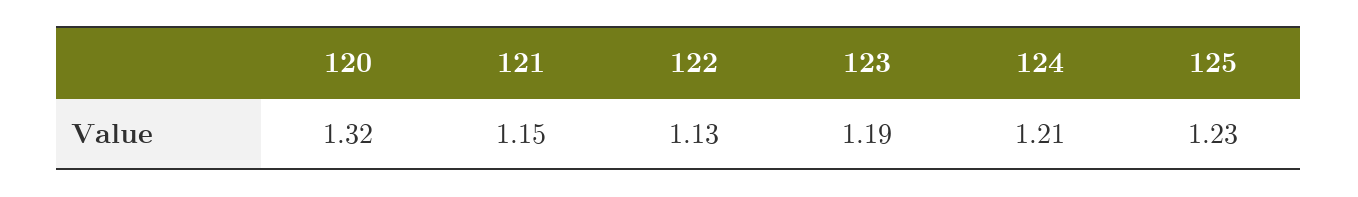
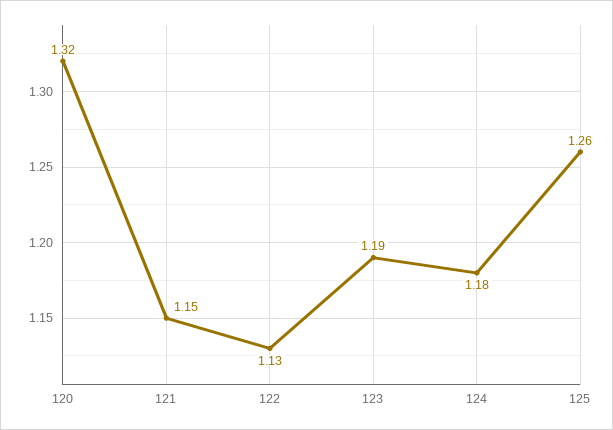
  {
    "120": 1.32,
    "121": 1.15,
    "122": 1.13,
    "123": 1.19,
-   "124": 1.21,
+   "124": 1.18,
-   "125": 1.23
+   "125": 1.26
  }

